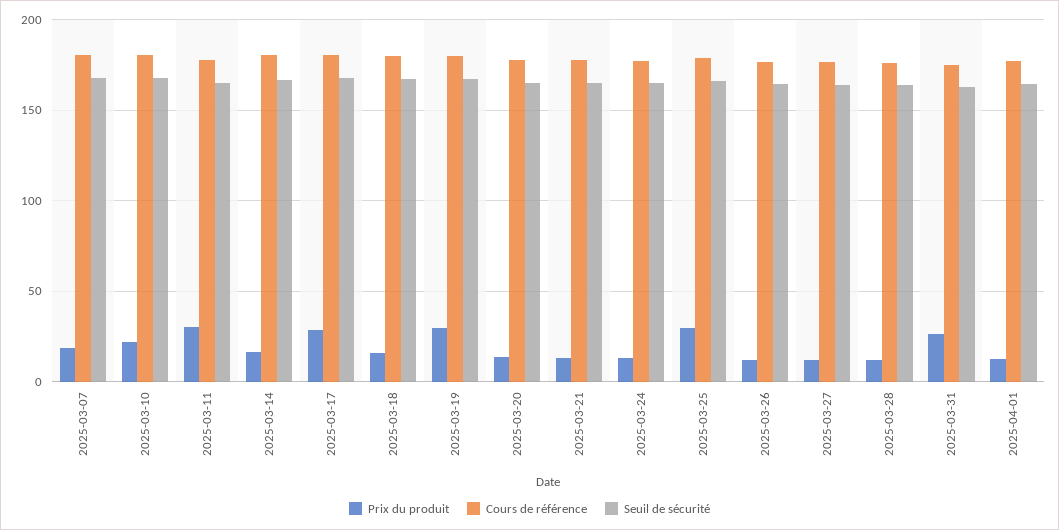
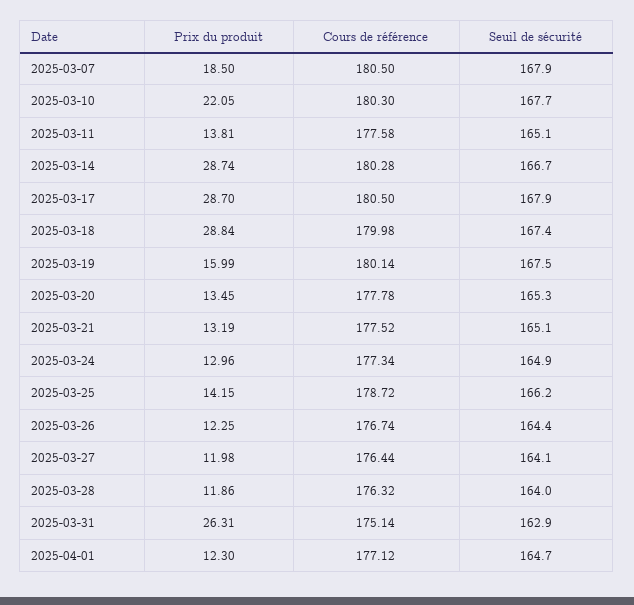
  {
    "Prix du produit": {
      "2025-03-07": 18.5,
      "2025-03-10": 22.05,
-     "2025-03-11": 30,
+     "2025-03-11": 13.81,
-     "2025-03-14": 15,
+     "2025-03-14": 28.74,
      "2025-03-17": 28.7,
-     "2025-03-18": 15,
+     "2025-03-18": 28.84,
-     "2025-03-19": 30,
+     "2025-03-19": 15.99,
      "2025-03-20": 13.45,
      "2025-03-21": 13.19,
      "2025-03-24": 12.96,
-     "2025-03-25": 30,
+     "2025-03-25": 14.15,
      "2025-03-26": 12.25,
      "2025-03-27": 11.98,
      "2025-03-28": 11.86,
      "2025-03-31": 26.31,
      "2025-04-01": 12.3
    },
    "Cours de référence": {
      "2025-03-07": 180.5,
      "2025-03-10": 180.3,
      "2025-03-11": 177.58,
      "2025-03-14": 180.28,
      "2025-03-17": 180.5,
      "2025-03-18": 179.98,
      "2025-03-19": 180.14,
      "2025-03-20": 177.78,
      "2025-03-21": 177.52,
      "2025-03-24": 177.34,
      "2025-03-25": 178.72,
      "2025-03-26": 176.74,
      "2025-03-27": 176.44,
      "2025-03-28": 176.32,
      "2025-03-31": 175.14,
      "2025-04-01": 177.12
    },
    "Seuil de sécurité": {
      "2025-03-07": 167.9,
      "2025-03-10": 167.7,
      "2025-03-11": 165.1,
      "2025-03-14": 166.7,
      "2025-03-17": 167.9,
      "2025-03-18": 167.4,
      "2025-03-19": 167.5,
      "2025-03-20": 165.3,
      "2025-03-21": 165.1,
      "2025-03-24": 164.9,
      "2025-03-25": 166.2,
      "2025-03-26": 164.4,
      "2025-03-27": 164.1,
      "2025-03-28": 164,
      "2025-03-31": 162.9,
      "2025-04-01": 164.7
    }
  }

